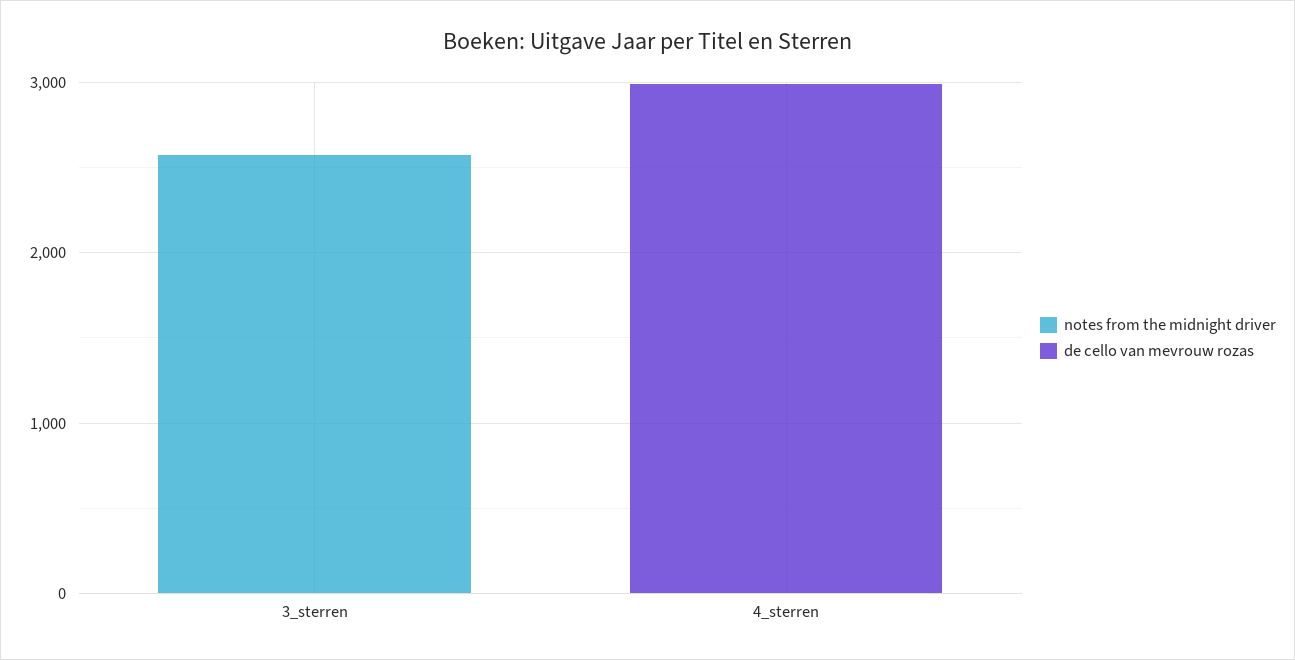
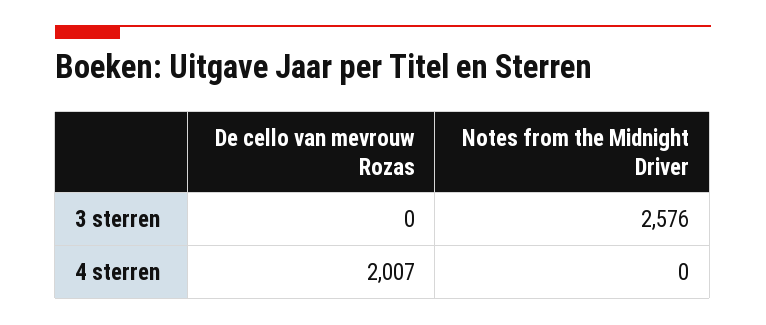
  {
    "notes from the midnight driver": {
      "3_sterren": 2576,
      "4_sterren": 0
    },
    "de cello van mevrouw rozas": {
      "3_sterren": 0,
-     "4_sterren": 3000
+     "4_sterren": 2007
    }
  }

